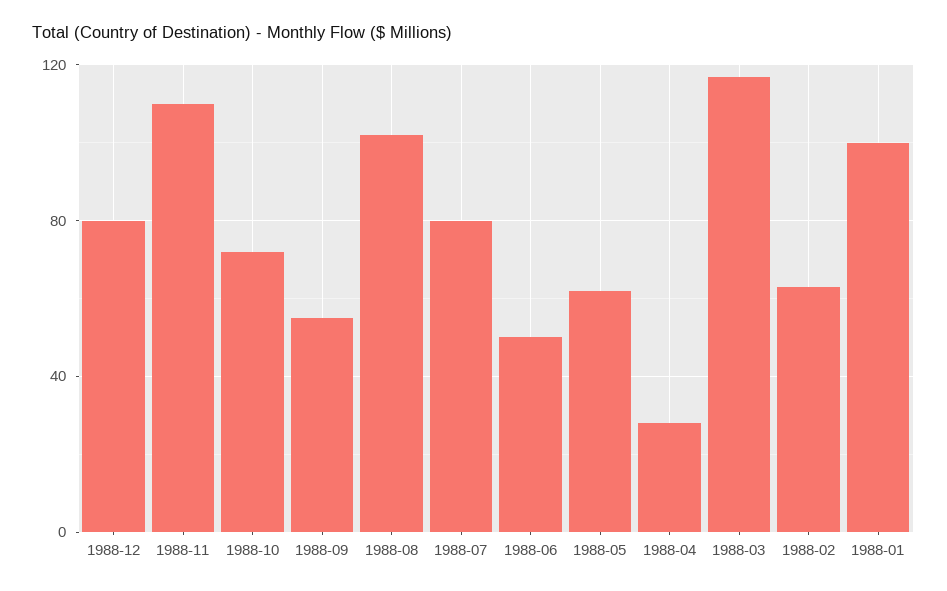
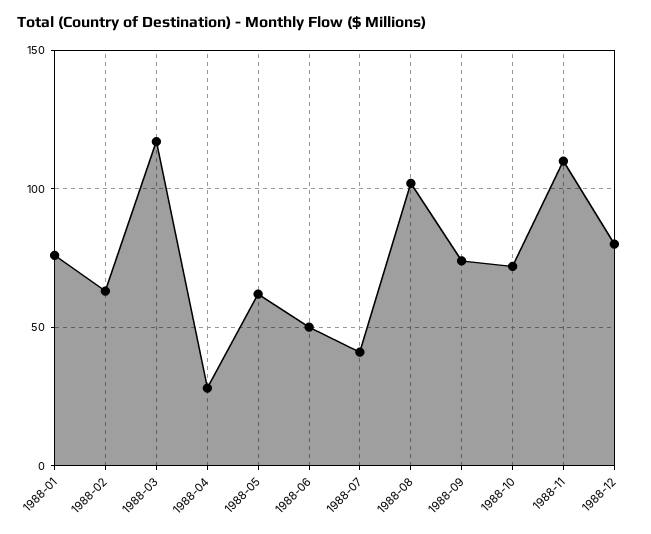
  {
    "1988-12": 80,
    "1988-11": 110,
    "1988-10": 70,
-   "1988-09": 55,
+   "1988-09": 75,
    "1988-08": 100,
-   "1988-07": 80,
+   "1988-07": 40,
    "1988-06": 50,
    "1988-05": 60,
    "1988-04": 30,
    "1988-03": 115,
    "1988-02": 65,
-   "1988-01": 100
+   "1988-01": 75
  }

